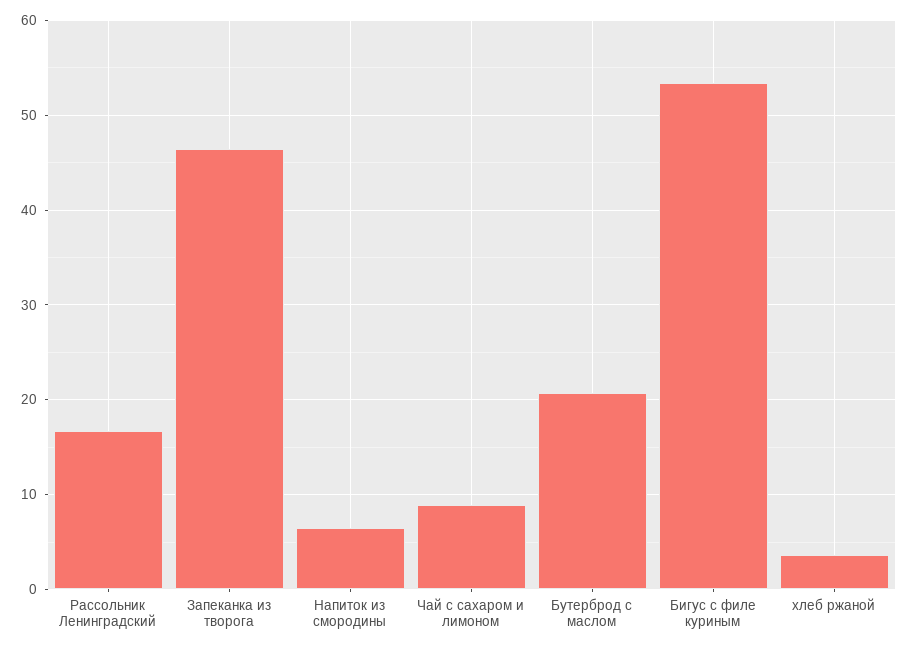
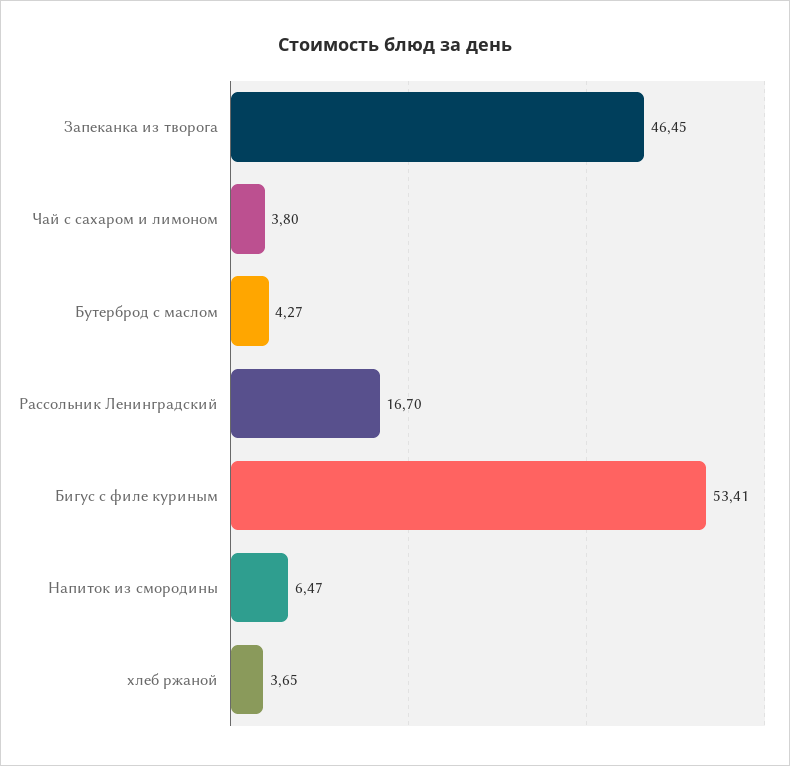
  {
    "Рассольник Ленинградский": 16.7,
    "Запеканка из творога": 46.45,
    "Напиток из смородины": 6.47,
-   "Чай с сахаром и лимоном": 9,
+   "Чай с сахаром и лимоном": 3.8,
-   "Бутерброд с маслом": 21,
+   "Бутерброд с маслом": 4.27,
    "Бигус с филе куриным": 53.41,
    "хлеб ржаной": 3.65
  }

